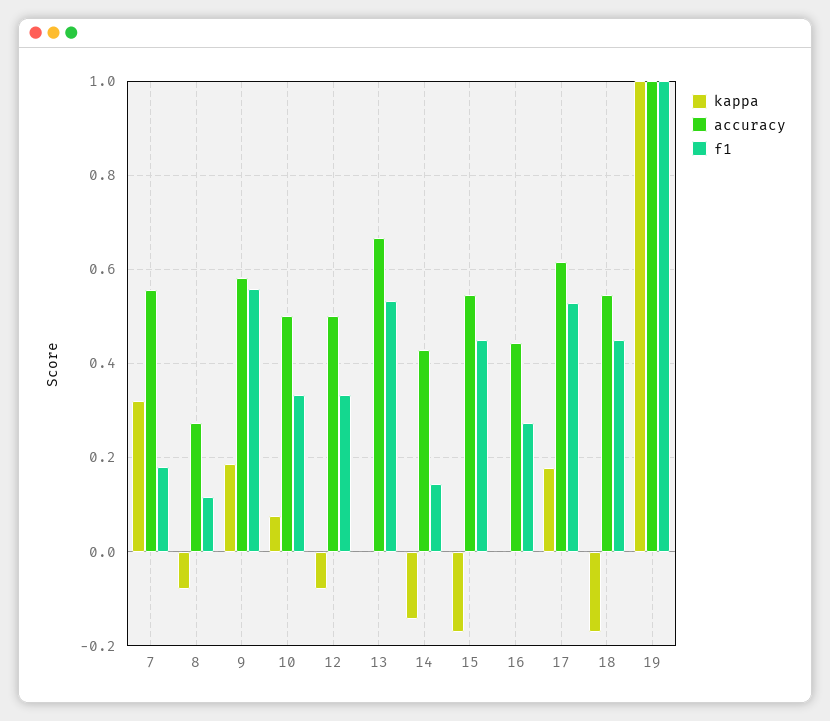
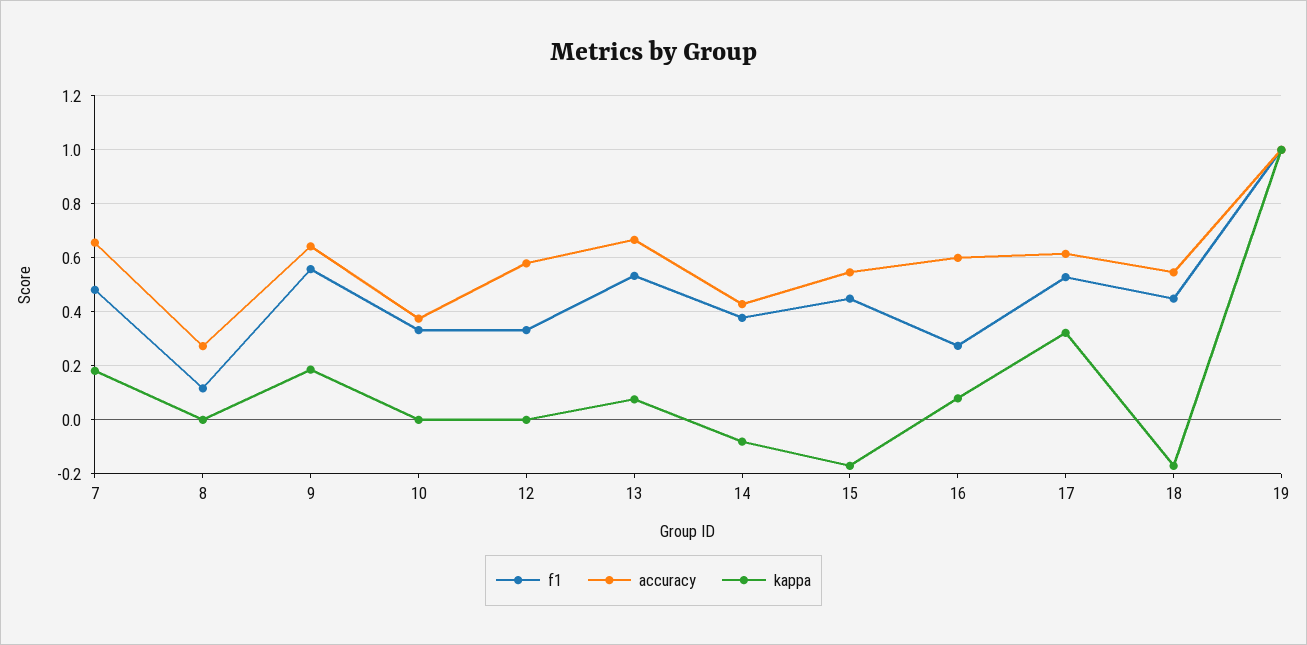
  {
    "kappa": {
-     "7": 0.32,
+     "7": 0.175,
-     "8": -0.08,
+     "8": 0,
      "9": 0.18,
-     "10": 0.08,
+     "10": 0,
-     "12": -0.08,
+     "12": 0,
-     "13": 0,
+     "13": 0.075,
-     "14": -0.14,
+     "14": -0.075,
      "15": -0.18,
-     "16": 0,
+     "16": 0.075,
-     "17": 0.18,
+     "17": 0.325,
      "18": -0.18,
      "19": 1
    },
    "accuracy": {
-     "7": 0.56,
+     "7": 0.65,
      "8": 0.28,
-     "9": 0.58,
+     "9": 0.65,
-     "10": 0.5,
+     "10": 0.375,
-     "12": 0.5,
+     "12": 0.575,
      "13": 0.66,
      "14": 0.42,
      "15": 0.54,
-     "16": 0.44,
+     "16": 0.6,
      "17": 0.62,
      "18": 0.54,
      "19": 1
    },
    "f1": {
-     "7": 0.18,
+     "7": 0.475,
      "8": 0.12,
      "9": 0.56,
      "10": 0.34,
      "12": 0.34,
      "13": 0.54,
-     "14": 0.14,
+     "14": 0.375,
      "15": 0.44,
      "16": 0.28,
      "17": 0.52,
      "18": 0.44,
      "19": 1
    }
  }

